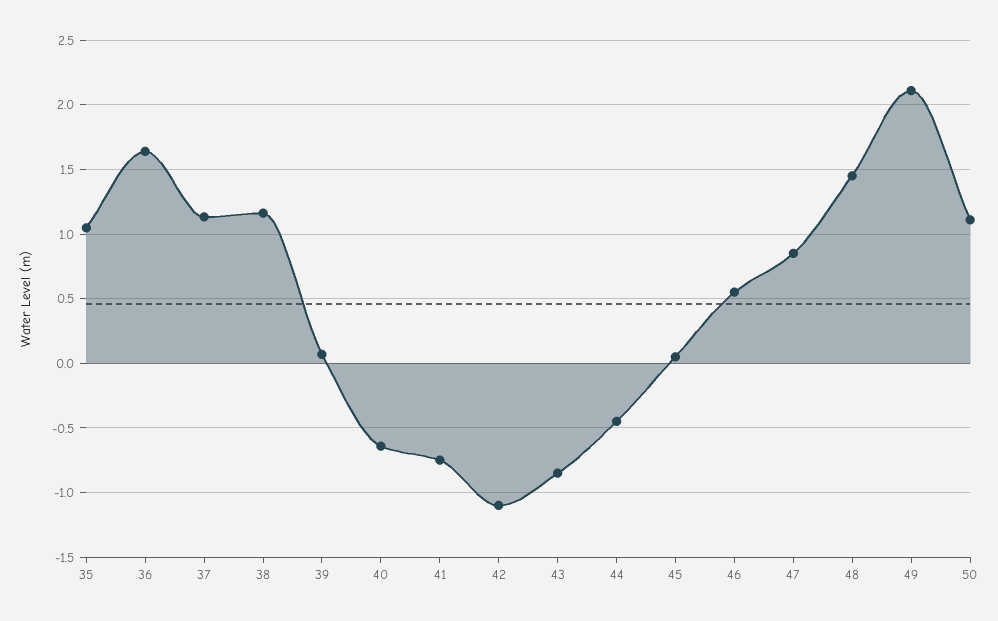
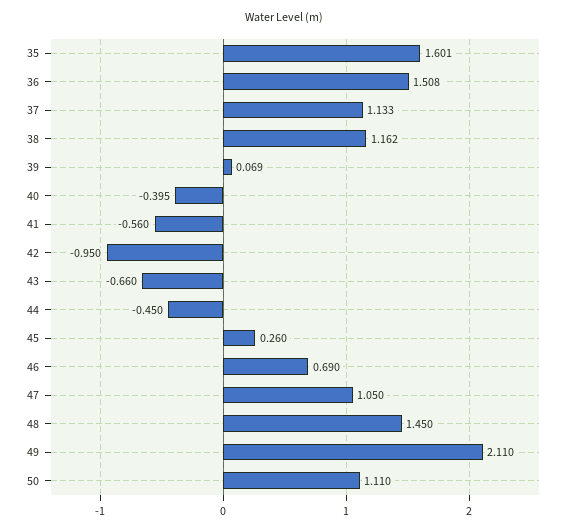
  {
-   "35": 1.05,
+   "35": 1.601,
-   "36": 1.65,
+   "36": 1.508,
    "37": 1.133,
    "38": 1.162,
    "39": 0.069,
-   "40": -0.65,
+   "40": -0.395,
-   "41": -0.75,
+   "41": -0.56,
-   "42": -1.1,
+   "42": -0.95,
-   "43": -0.85,
+   "43": -0.66,
    "44": -0.45,
-   "45": 0.05,
+   "45": 0.26,
-   "46": 0.55,
+   "46": 0.69,
-   "47": 0.85,
+   "47": 1.05,
    "48": 1.45,
    "49": 2.11,
    "50": 1.11
  }

